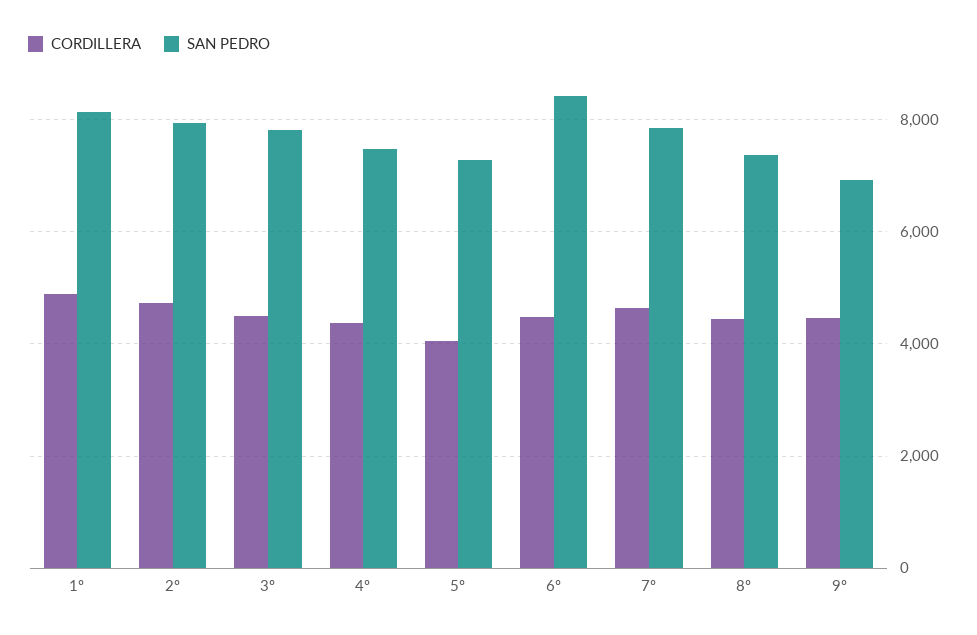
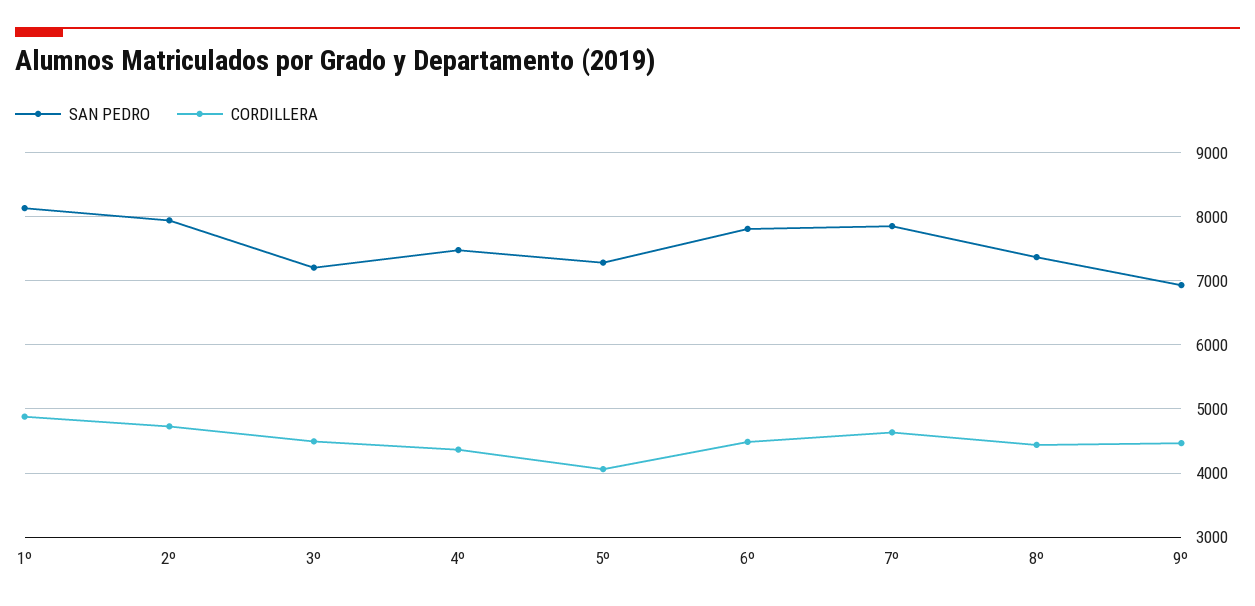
  {
    "CORDILLERA": {
      "1º": 4900,
      "2º": 4700,
      "3º": 4500,
      "4º": 4400,
      "5º": 4100,
      "6º": 4500,
      "7º": 4600,
      "8º": 4400,
      "9º": 4500
    },
    "SAN PEDRO": {
      "1º": 8100,
      "2º": 7900,
-     "3º": 7800,
+     "3º": 7200,
      "4º": 7500,
      "5º": 7300,
-     "6º": 8400,
+     "6º": 7800,
      "7º": 7900,
      "8º": 7400,
      "9º": 6900
    }
  }

